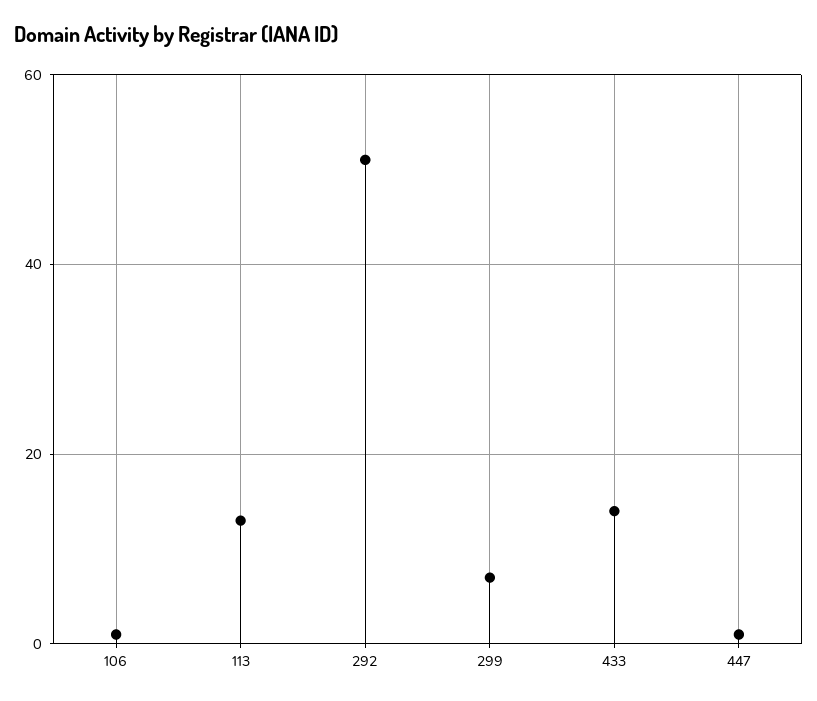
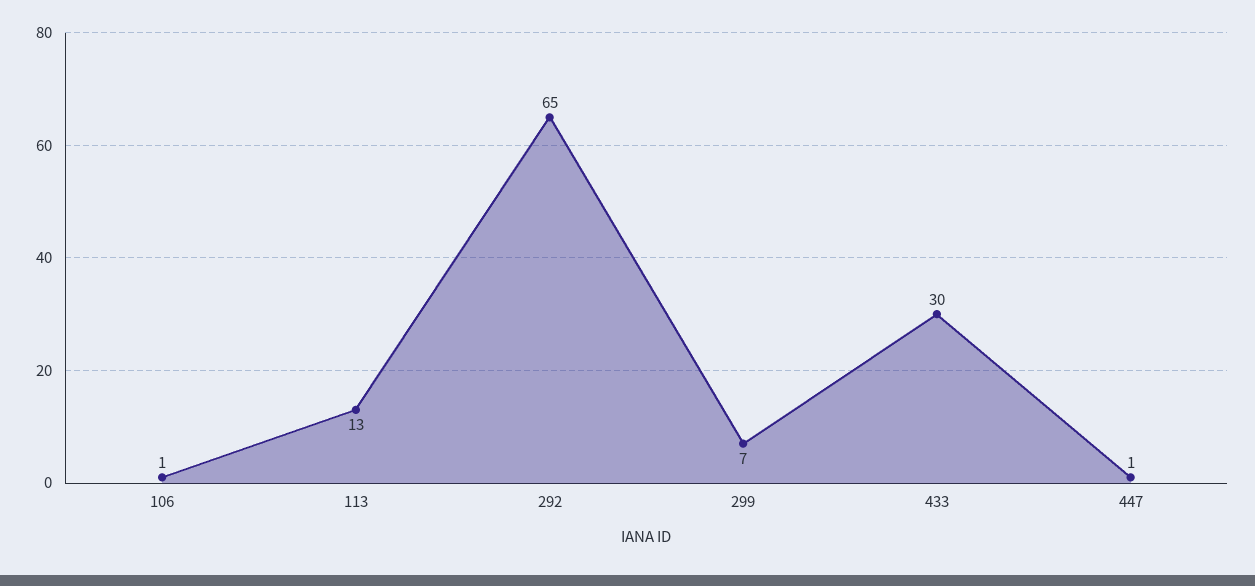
  {
    "106": 1,
    "113": 13,
-   "292": 50,
+   "292": 65,
    "299": 7,
-   "433": 15,
+   "433": 30,
    "447": 1
  }

